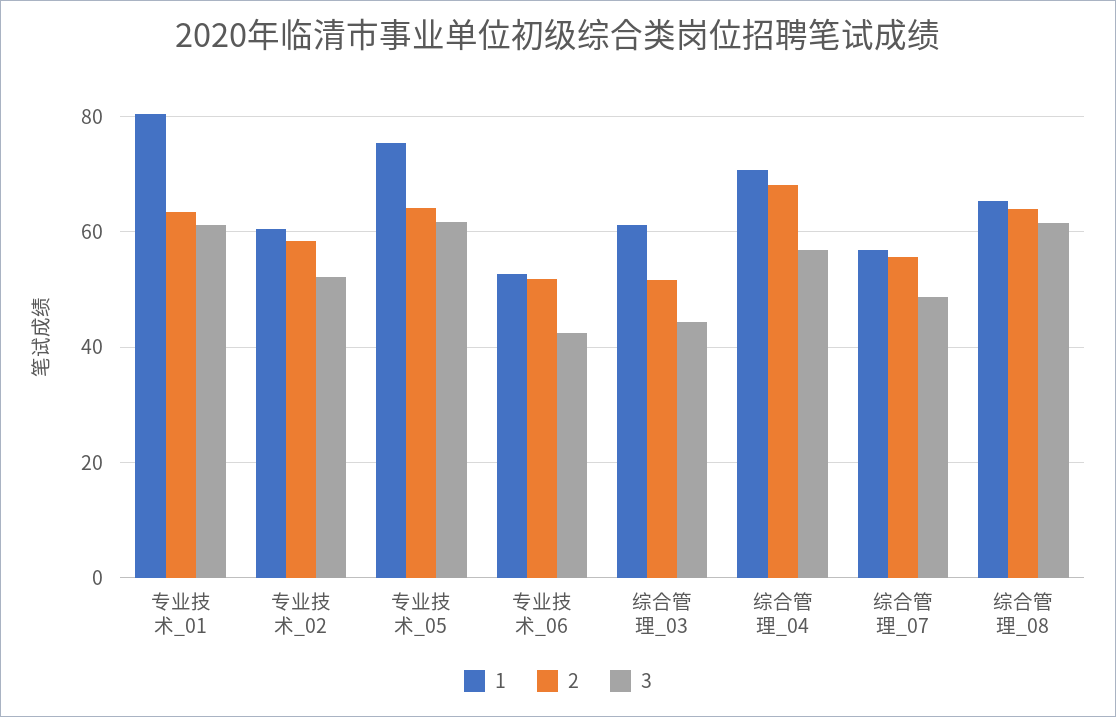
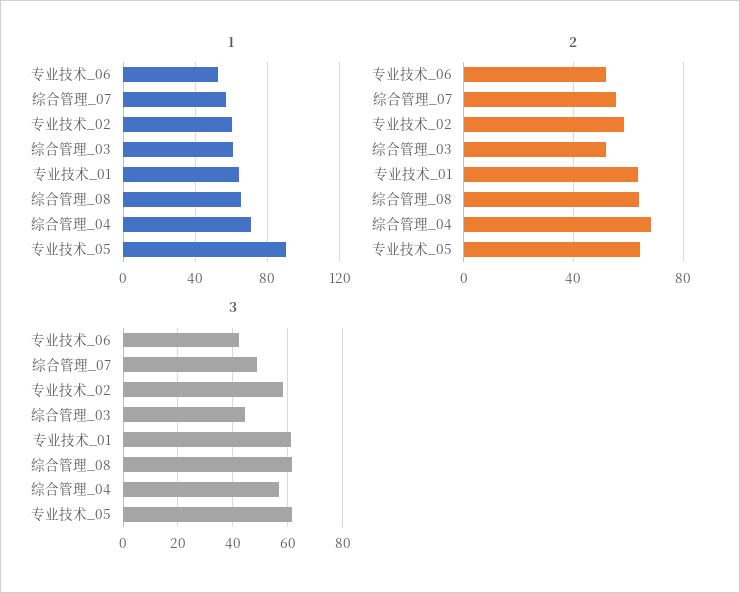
  {
    "1": {
-     "专业技术_01": 80,
+     "专业技术_01": 65,
      "专业技术_02": 60,
-     "专业技术_05": 76,
+     "专业技术_05": 90,
      "专业技术_06": 52,
      "综合管理_03": 62,
      "综合管理_04": 70,
      "综合管理_07": 56,
      "综合管理_08": 66
    },
    "2": {
      "专业技术_01": 64,
      "专业技术_02": 58,
      "专业技术_05": 64,
      "专业技术_06": 52,
      "综合管理_03": 52,
      "综合管理_04": 68,
      "综合管理_07": 56,
      "综合管理_08": 64
    },
    "3": {
      "专业技术_01": 62,
-     "专业技术_02": 52,
+     "专业技术_02": 57.5,
      "专业技术_05": 62,
      "专业技术_06": 42,
      "综合管理_03": 44,
      "综合管理_04": 56,
      "综合管理_07": 48,
      "综合管理_08": 62
    }
  }

